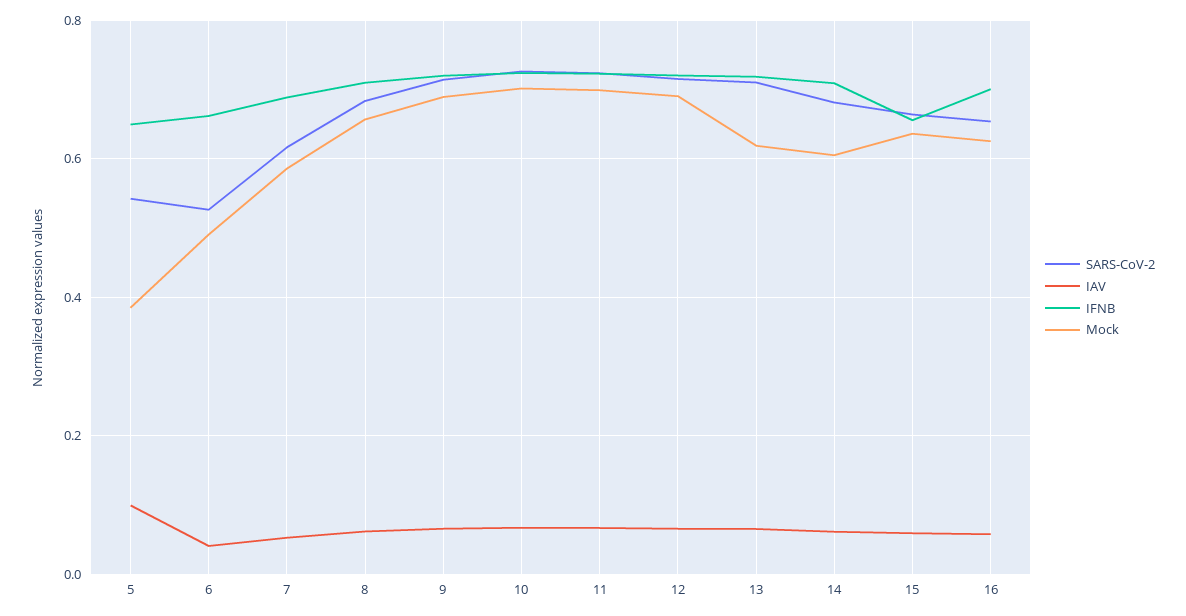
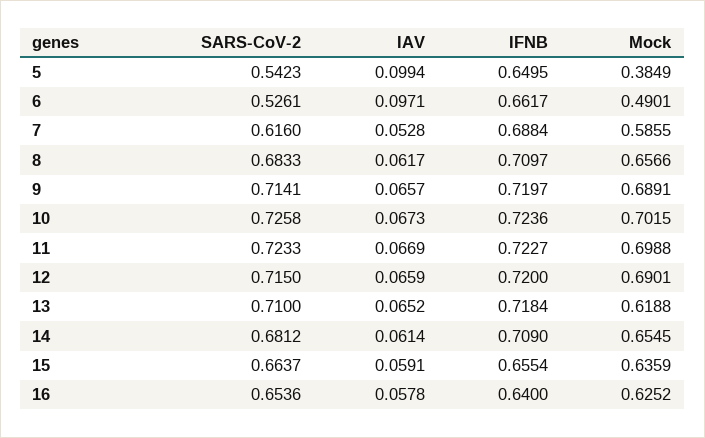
  {
    "SARS-CoV-2": {
      "5": 0.5423,
      "6": 0.5261,
      "7": 0.616,
      "8": 0.6833,
      "9": 0.7141,
      "10": 0.7258,
      "11": 0.7233,
      "12": 0.715,
      "13": 0.71,
      "14": 0.6812,
      "15": 0.6637,
      "16": 0.6536
    },
    "IAV": {
      "5": 0.0994,
-     "6": 0.04,
+     "6": 0.0971,
      "7": 0.0528,
      "8": 0.0617,
      "9": 0.0657,
      "10": 0.0673,
      "11": 0.0669,
      "12": 0.0659,
      "13": 0.0652,
      "14": 0.0614,
      "15": 0.0591,
      "16": 0.0578
    },
    "IFNB": {
      "5": 0.6495,
      "6": 0.6617,
      "7": 0.6884,
      "8": 0.7097,
      "9": 0.7197,
      "10": 0.7236,
      "11": 0.7227,
      "12": 0.72,
      "13": 0.7184,
      "14": 0.709,
      "15": 0.6554,
-     "16": 0.7
+     "16": 0.64
    },
    "Mock": {
      "5": 0.3849,
      "6": 0.4901,
      "7": 0.5855,
      "8": 0.6566,
      "9": 0.6891,
      "10": 0.7015,
      "11": 0.6988,
      "12": 0.6901,
      "13": 0.6188,
-     "14": 0.6,
+     "14": 0.6545,
      "15": 0.6359,
      "16": 0.6252
    }
  }

